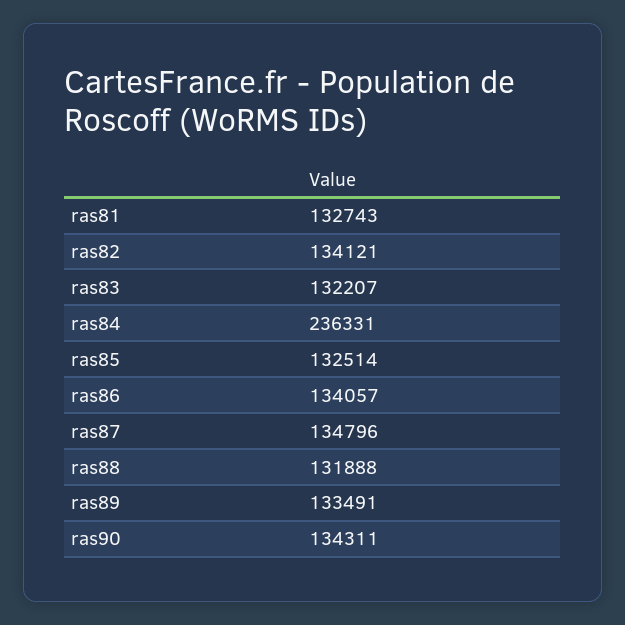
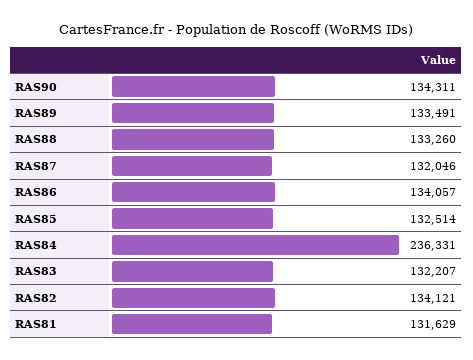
  {
-   "ras81": 132743,
+   "ras81": 131629,
    "ras82": 134121,
    "ras83": 132207,
    "ras84": 236331,
    "ras85": 132514,
    "ras86": 134057,
-   "ras87": 134796,
+   "ras87": 132046,
-   "ras88": 131888,
+   "ras88": 133260,
    "ras89": 133491,
    "ras90": 134311
  }

